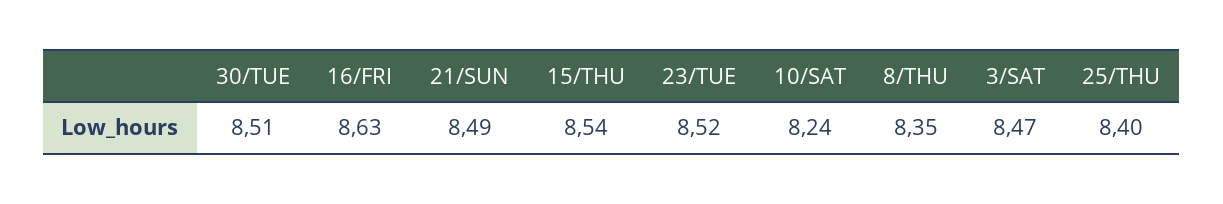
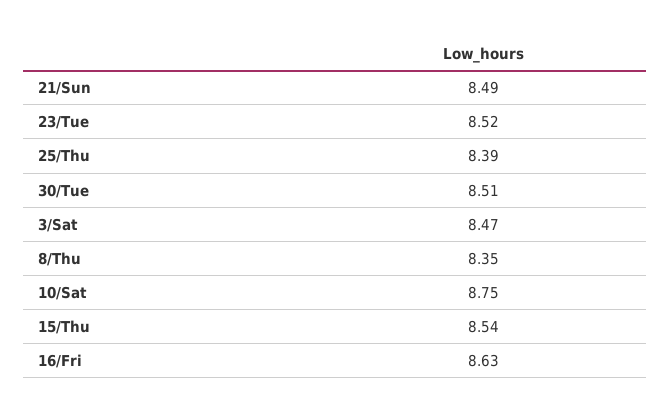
  {
    "30/TUE": 8.51,
    "16/FRI": 8.63,
    "21/SUN": 8.49,
    "15/THU": 8.54,
    "23/TUE": 8.52,
-   "10/SAT": 8.24,
+   "10/SAT": 8.75,
    "8/THU": 8.35,
    "3/SAT": 8.47,
-   "25/THU": 8.4
+   "25/THU": 8.39
  }

